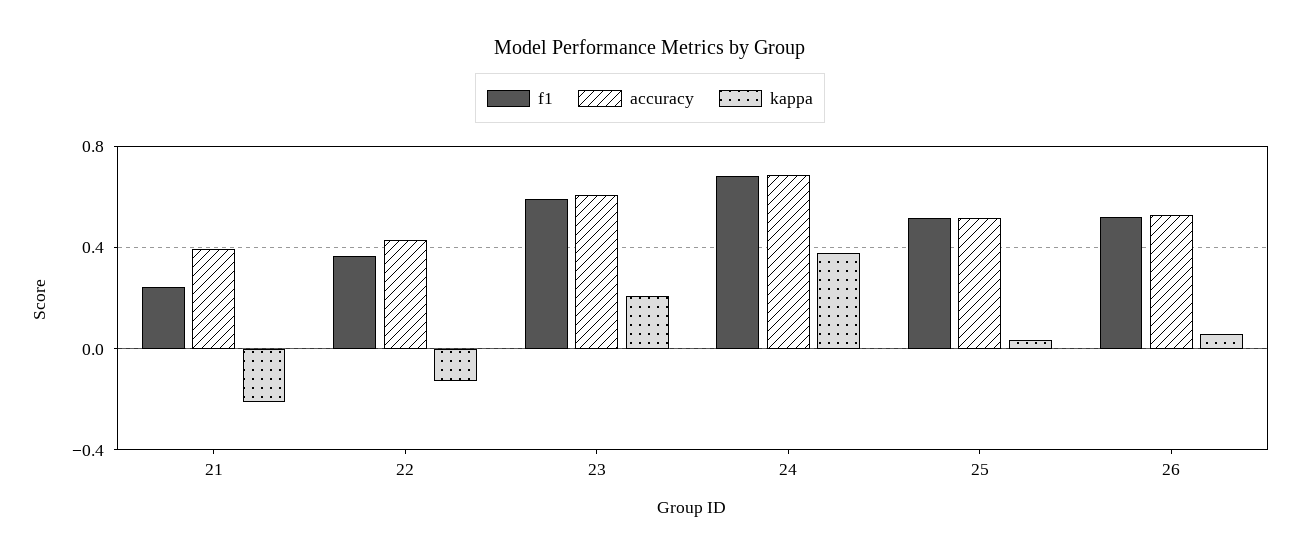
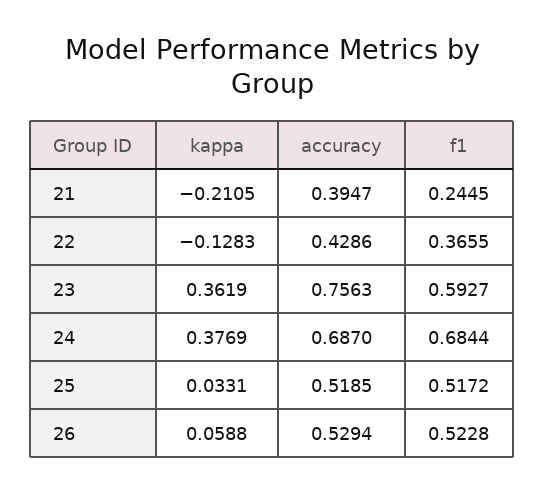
  {
    "f1": {
      "21": 0.2445,
      "22": 0.3655,
      "23": 0.5927,
      "24": 0.6844,
      "25": 0.5172,
      "26": 0.5228
    },
    "accuracy": {
      "21": 0.3947,
      "22": 0.4286,
-     "23": 0.6,
+     "23": 0.7563,
      "24": 0.687,
      "25": 0.5185,
      "26": 0.5294
    },
    "kappa": {
      "21": -0.2105,
      "22": -0.1283,
-     "23": 0.2,
+     "23": 0.3619,
      "24": 0.3769,
      "25": 0.0331,
      "26": 0.0588
    }
  }

